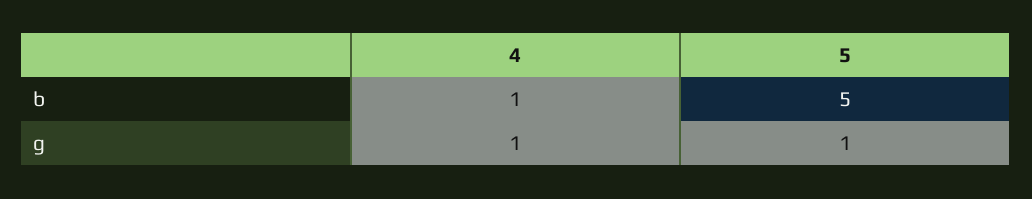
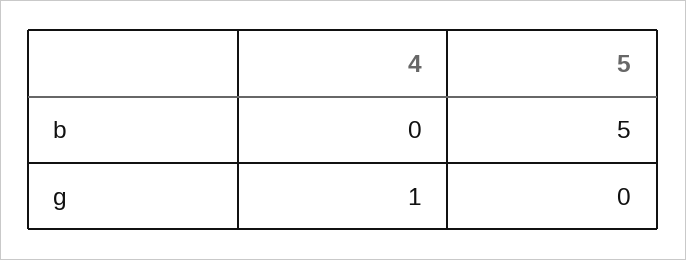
  {
    "4": {
-     "b": 1,
+     "b": 0,
      "g": 1
    },
    "5": {
      "b": 5,
-     "g": 1
+     "g": 0
    }
  }

